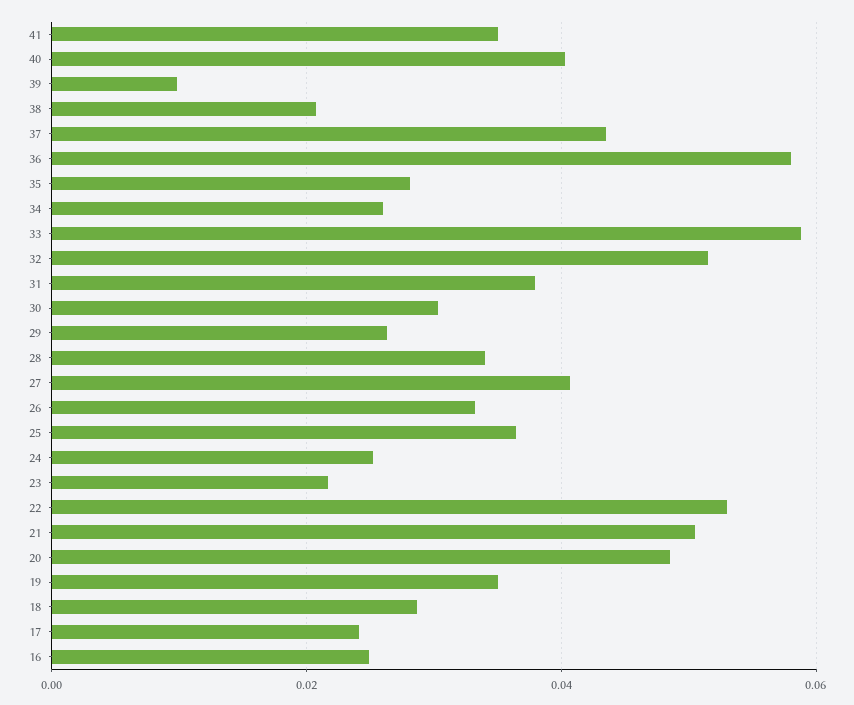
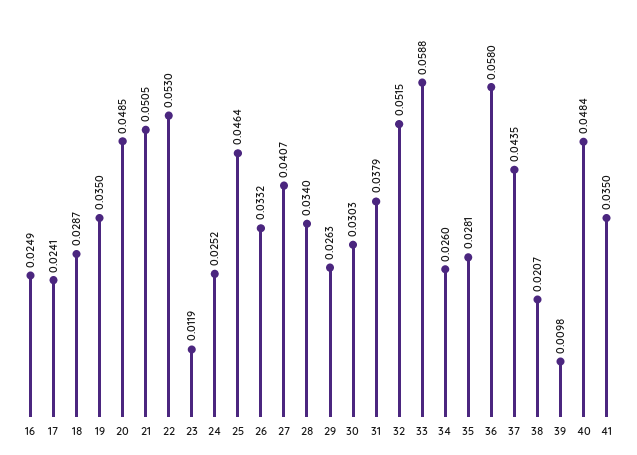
  {
    "41": 0.035,
-   "40": 0.04,
+   "40": 0.0484,
    "39": 0.0098,
    "38": 0.0207,
    "37": 0.0435,
    "36": 0.058,
    "35": 0.0281,
    "34": 0.026,
    "33": 0.0588,
    "32": 0.0515,
    "31": 0.0379,
    "30": 0.0303,
    "29": 0.0263,
    "28": 0.034,
    "27": 0.0407,
    "26": 0.0332,
-   "25": 0.036,
+   "25": 0.0464,
    "24": 0.0252,
-   "23": 0.022,
+   "23": 0.0119,
    "22": 0.053,
    "21": 0.0505,
    "20": 0.0485,
    "19": 0.035,
    "18": 0.0287,
    "17": 0.0241,
    "16": 0.0249
  }

